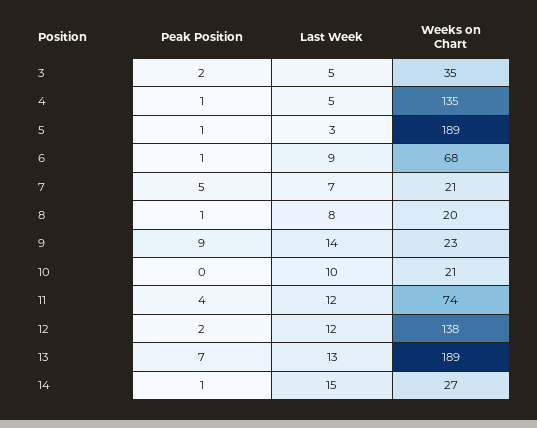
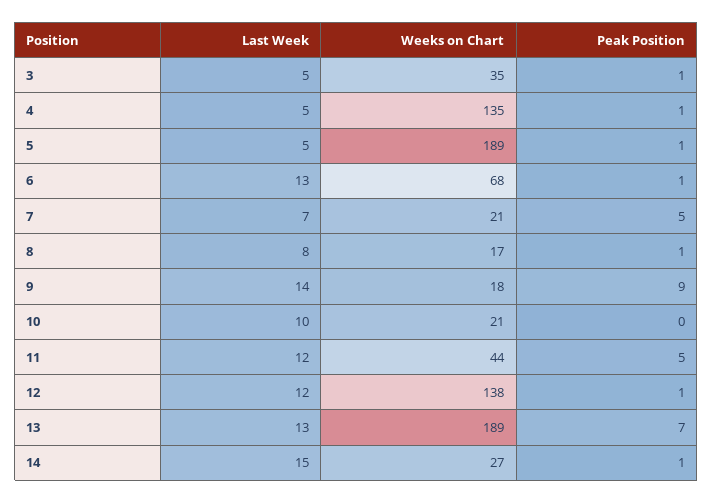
  {
    "Peak Position": {
-     "3": 2,
+     "3": 1,
      "4": 1,
      "5": 1,
      "6": 1,
      "7": 5,
      "8": 1,
      "9": 9,
      "10": 0,
-     "11": 4,
+     "11": 5,
-     "12": 2,
+     "12": 1,
      "13": 7,
      "14": 1
    },
    "Last Week": {
      "3": 5,
      "4": 5,
-     "5": 3,
+     "5": 5,
-     "6": 9,
+     "6": 13,
      "7": 7,
      "8": 8,
      "9": 14,
      "10": 10,
      "11": 12,
      "12": 12,
      "13": 13,
      "14": 15
    },
    "Weeks on Chart": {
      "3": 35,
      "4": 135,
      "5": 189,
      "6": 68,
      "7": 21,
-     "8": 20,
+     "8": 17,
-     "9": 23,
+     "9": 18,
      "10": 21,
-     "11": 74,
+     "11": 44,
      "12": 138,
      "13": 189,
      "14": 27
    }
  }

